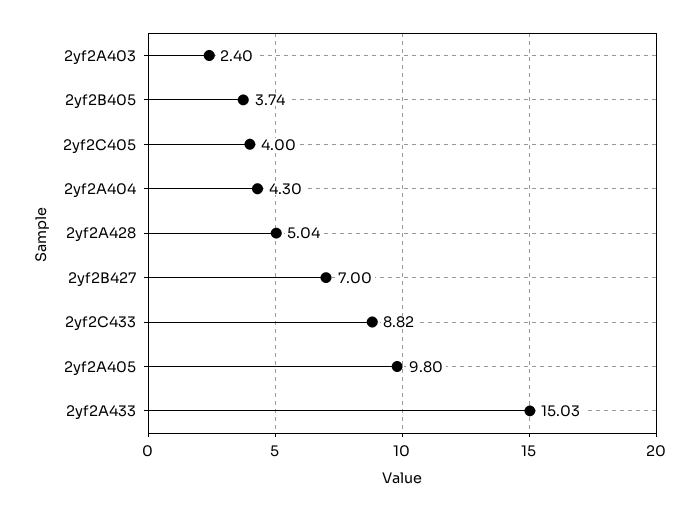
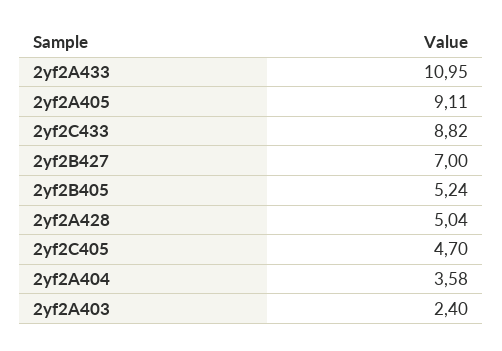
  {
    "2yf2A403": 2.4,
-   "2yf2B405": 3.74,
+   "2yf2B405": 5.24,
-   "2yf2C405": 4,
+   "2yf2C405": 4.7,
-   "2yf2A404": 4.3,
+   "2yf2A404": 3.58,
    "2yf2A428": 5.04,
    "2yf2B427": 7,
    "2yf2C433": 8.82,
-   "2yf2A405": 9.8,
+   "2yf2A405": 9.11,
-   "2yf2A433": 15.03
+   "2yf2A433": 10.95
  }

